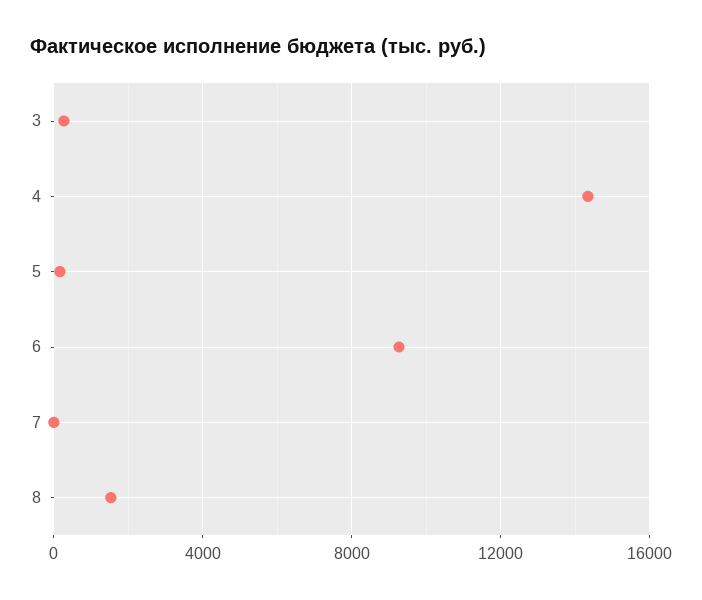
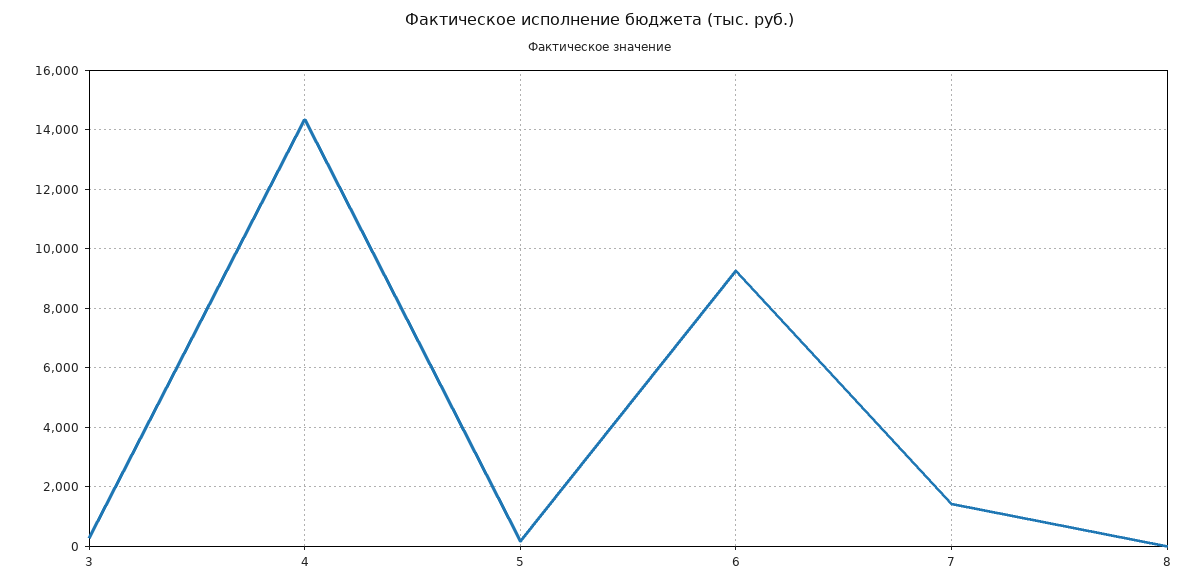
  {
    "3": 250,
    "4": 14250,
    "5": 250,
    "6": 9250,
-   "7": 0,
+   "7": 1500,
-   "8": 1500
+   "8": 0
  }

